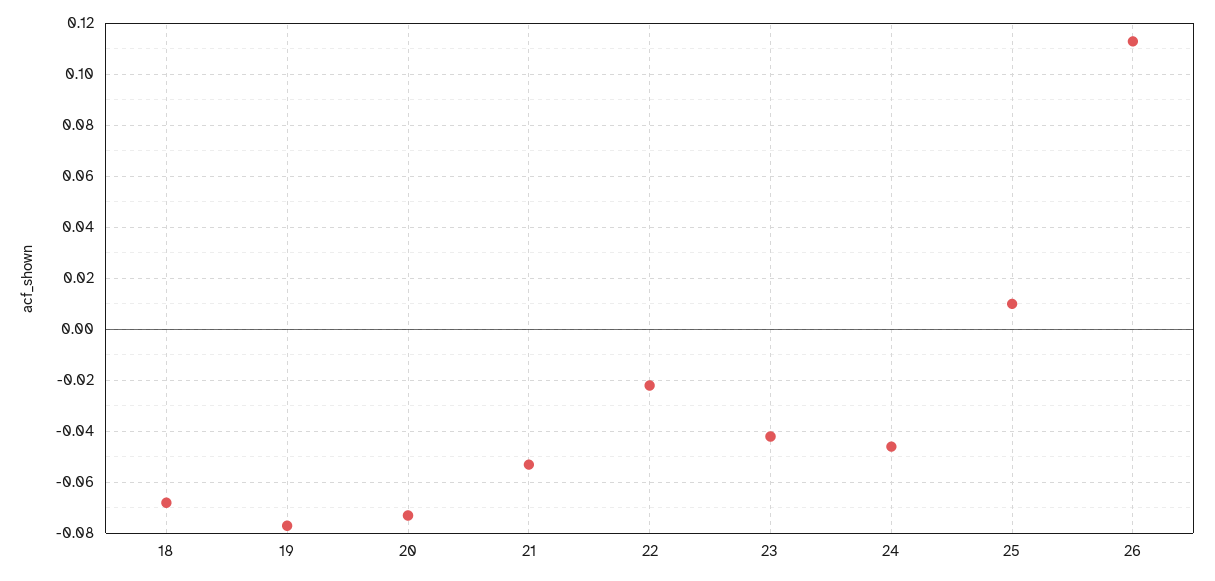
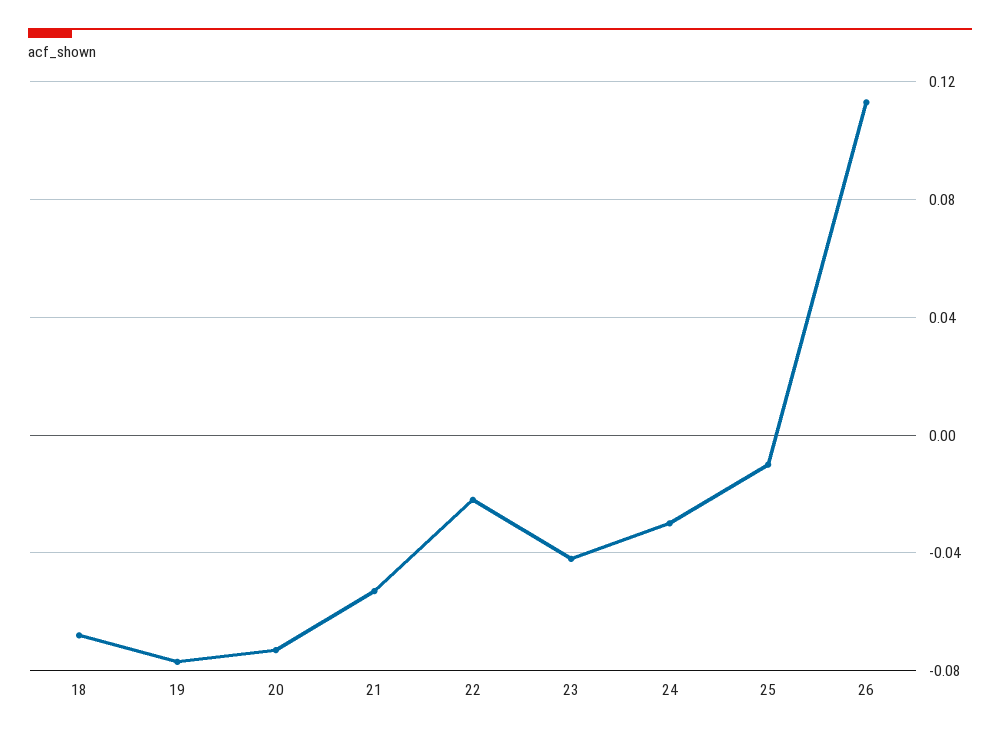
  {
    "18": -0.07,
    "19": -0.075,
    "20": -0.075,
    "21": -0.055,
    "22": -0.02,
    "23": -0.04,
-   "24": -0.045,
+   "24": -0.03,
-   "25": 0.01,
+   "25": -0.01,
    "26": 0.115
  }

